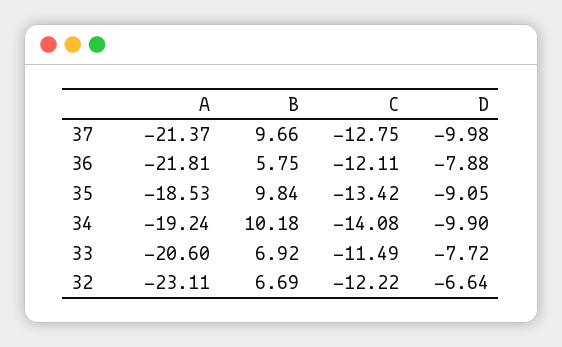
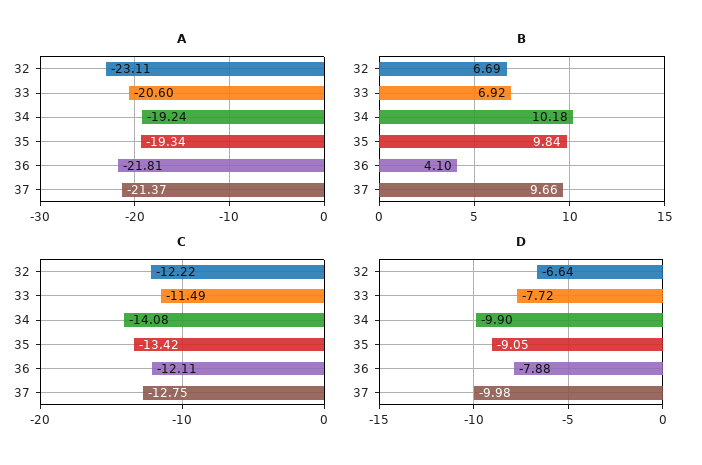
  {
    "A": {
      "37": -21.37,
      "36": -21.81,
-     "35": -18.53,
+     "35": -19.34,
      "34": -19.24,
      "33": -20.6,
      "32": -23.11
    },
    "B": {
      "37": 9.66,
-     "36": 5.75,
+     "36": 4.1,
      "35": 9.84,
      "34": 10.18,
      "33": 6.92,
      "32": 6.69
    },
    "C": {
      "37": -12.75,
      "36": -12.11,
      "35": -13.42,
      "34": -14.08,
      "33": -11.49,
      "32": -12.22
    },
    "D": {
      "37": -9.98,
      "36": -7.88,
      "35": -9.05,
      "34": -9.9,
      "33": -7.72,
      "32": -6.64
    }
  }

